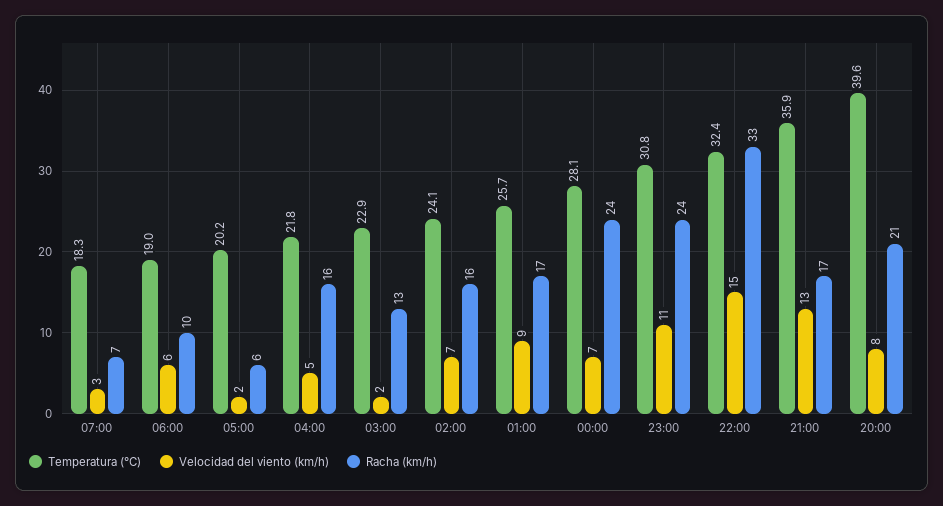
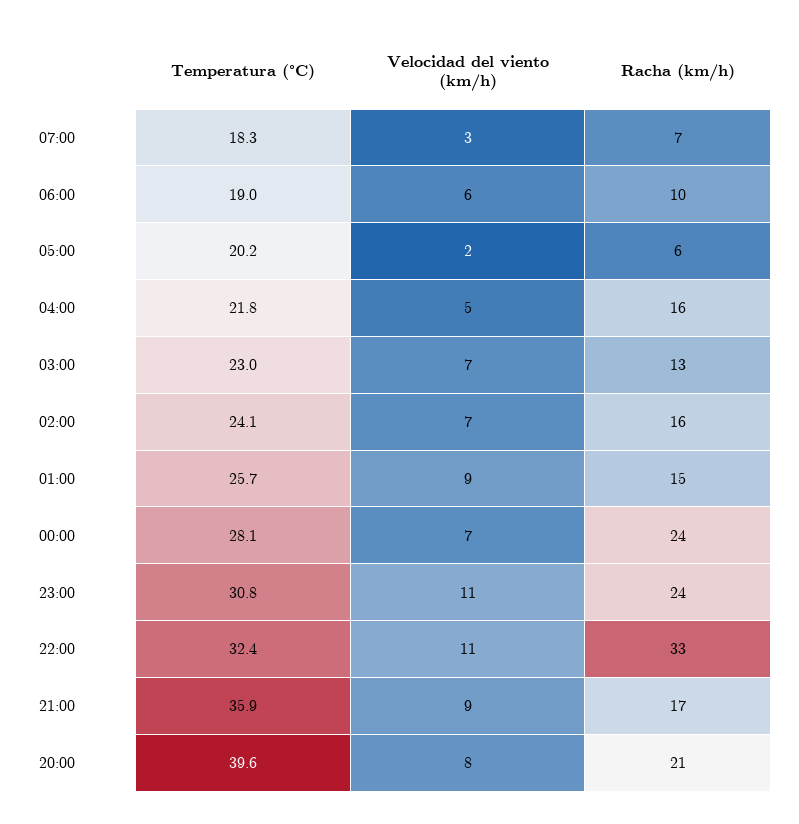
  {
    "Temperatura (°C)": {
      "07:00": 18.3,
      "06:00": 19,
      "05:00": 20.2,
      "04:00": 21.8,
-     "03:00": 22.9,
+     "03:00": 23,
      "02:00": 24.1,
      "01:00": 25.7,
      "00:00": 28.1,
      "23:00": 30.8,
      "22:00": 32.4,
      "21:00": 35.9,
      "20:00": 39.6
    },
    "Velocidad del viento (km/h)": {
      "07:00": 3,
      "06:00": 6,
      "05:00": 2,
      "04:00": 5,
-     "03:00": 2,
+     "03:00": 7,
      "02:00": 7,
      "01:00": 9,
      "00:00": 7,
      "23:00": 11,
-     "22:00": 15,
+     "22:00": 11,
-     "21:00": 13,
+     "21:00": 9,
      "20:00": 8
    },
    "Racha (km/h)": {
      "07:00": 7,
      "06:00": 10,
      "05:00": 6,
      "04:00": 16,
      "03:00": 13,
      "02:00": 16,
-     "01:00": 17,
+     "01:00": 15,
      "00:00": 24,
      "23:00": 24,
      "22:00": 33,
      "21:00": 17,
      "20:00": 21
    }
  }

